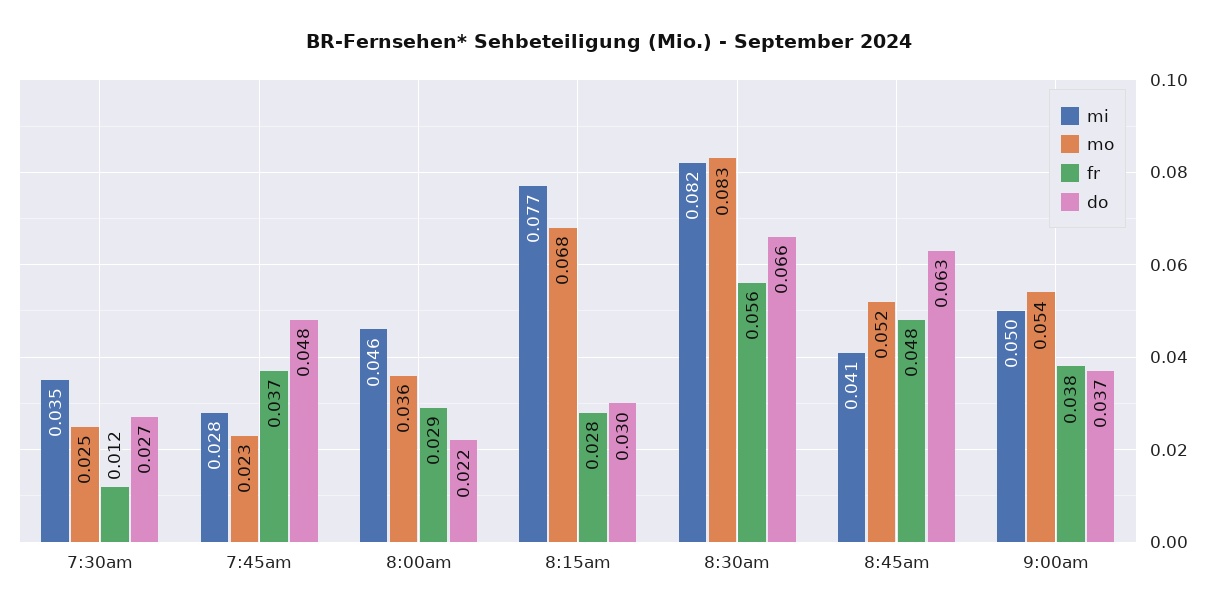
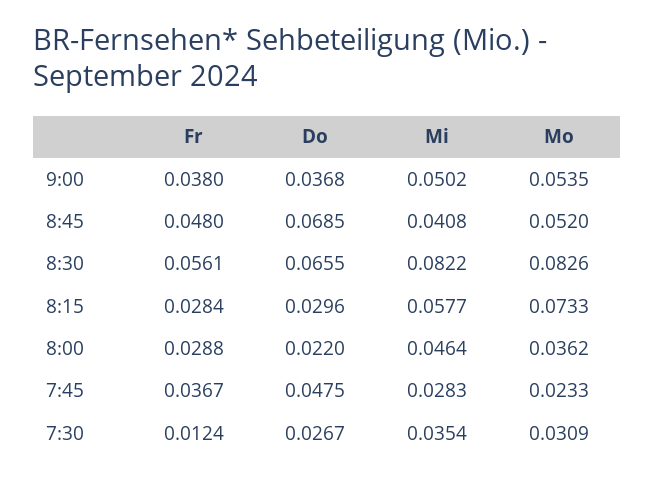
  {
    "mi": {
      "7:30am": 0.0354,
      "7:45am": 0.0283,
      "8:00am": 0.0464,
-     "8:15am": 0.077,
+     "8:15am": 0.0577,
      "8:30am": 0.0822,
      "8:45am": 0.0408,
      "9:00am": 0.0502
    },
    "mo": {
-     "7:30am": 0.025,
+     "7:30am": 0.0309,
      "7:45am": 0.0233,
      "8:00am": 0.0362,
-     "8:15am": 0.068,
+     "8:15am": 0.0733,
      "8:30am": 0.0826,
      "8:45am": 0.052,
      "9:00am": 0.0535
    },
    "fr": {
      "7:30am": 0.0124,
      "7:45am": 0.0367,
      "8:00am": 0.0288,
      "8:15am": 0.0284,
      "8:30am": 0.0561,
      "8:45am": 0.048,
      "9:00am": 0.038
    },
    "do": {
      "7:30am": 0.0267,
      "7:45am": 0.0475,
      "8:00am": 0.022,
      "8:15am": 0.0296,
      "8:30am": 0.0655,
-     "8:45am": 0.063,
+     "8:45am": 0.0685,
      "9:00am": 0.0368
    }
  }

